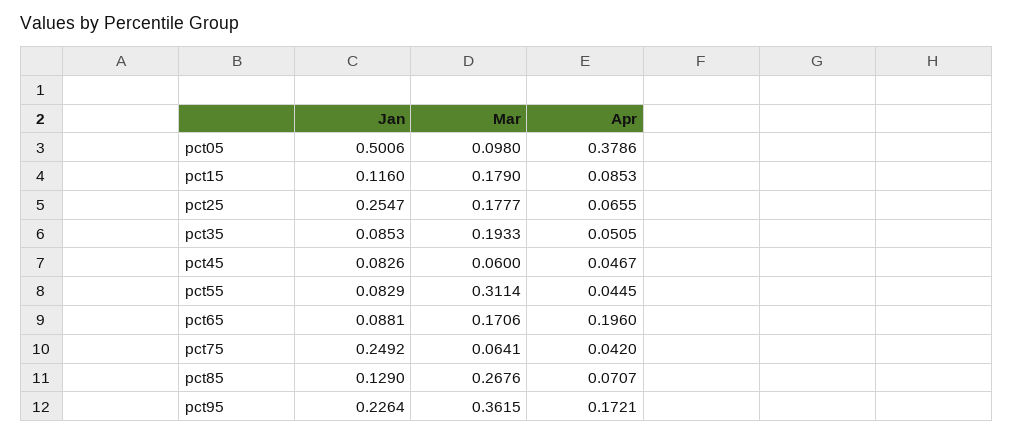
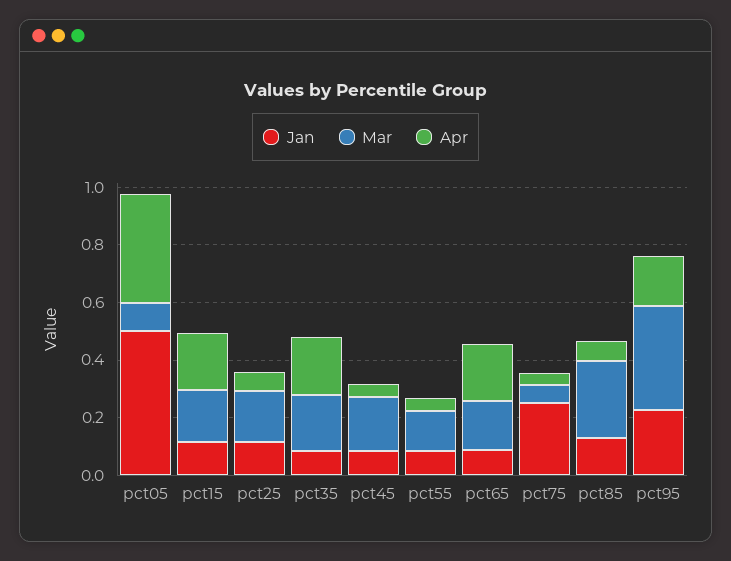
  {
    "Jan": {
      "pct05": 0.5006,
      "pct15": 0.116,
-     "pct25": 0.2547,
+     "pct25": 0.1,
      "pct35": 0.0853,
      "pct45": 0.0826,
      "pct55": 0.0829,
      "pct65": 0.0881,
      "pct75": 0.2492,
      "pct85": 0.129,
      "pct95": 0.2264
    },
    "Mar": {
      "pct05": 0.098,
      "pct15": 0.179,
      "pct25": 0.1777,
      "pct35": 0.1933,
-     "pct45": 0.06,
+     "pct45": 0.2,
-     "pct55": 0.3114,
+     "pct55": 0.15,
      "pct65": 0.1706,
      "pct75": 0.0641,
      "pct85": 0.2676,
      "pct95": 0.3615
    },
    "Apr": {
      "pct05": 0.3786,
-     "pct15": 0.0853,
+     "pct15": 0.2,
      "pct25": 0.0655,
-     "pct35": 0.0505,
+     "pct35": 0.2,
      "pct45": 0.0467,
      "pct55": 0.0445,
      "pct65": 0.196,
      "pct75": 0.042,
      "pct85": 0.0707,
      "pct95": 0.1721
    }
  }

